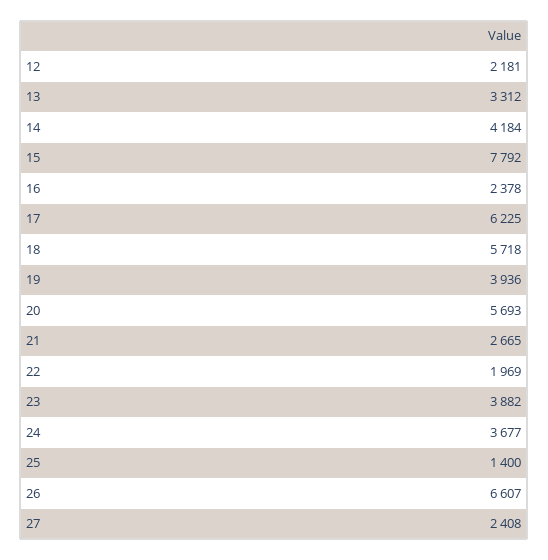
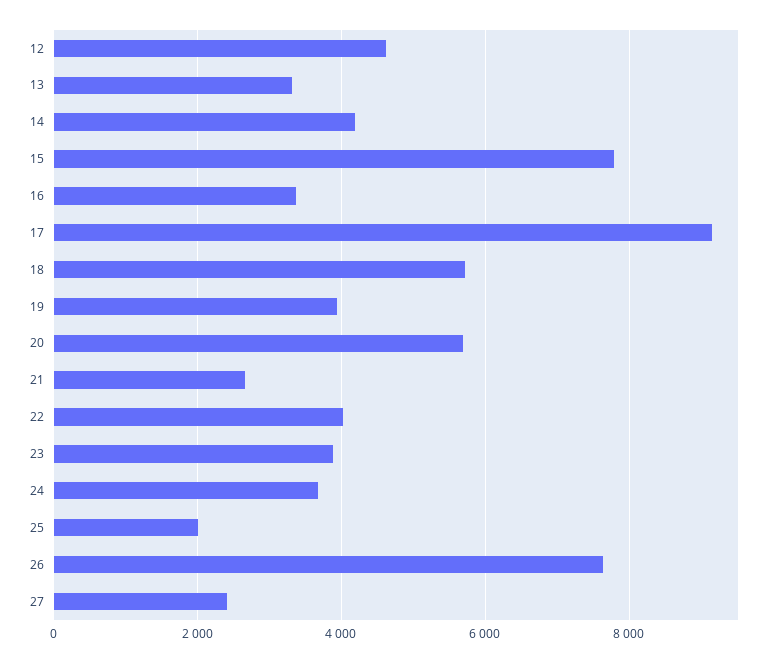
  {
-   "12": 2181,
+   "12": 4600,
    "13": 3312,
    "14": 4184,
    "15": 7792,
-   "16": 2378,
+   "16": 3400,
-   "17": 6225,
+   "17": 9200,
    "18": 5718,
    "19": 3936,
    "20": 5693,
    "21": 2665,
-   "22": 1969,
+   "22": 4000,
    "23": 3882,
    "24": 3677,
-   "25": 1400,
+   "25": 2000,
-   "26": 6607,
+   "26": 7600,
    "27": 2408
  }

